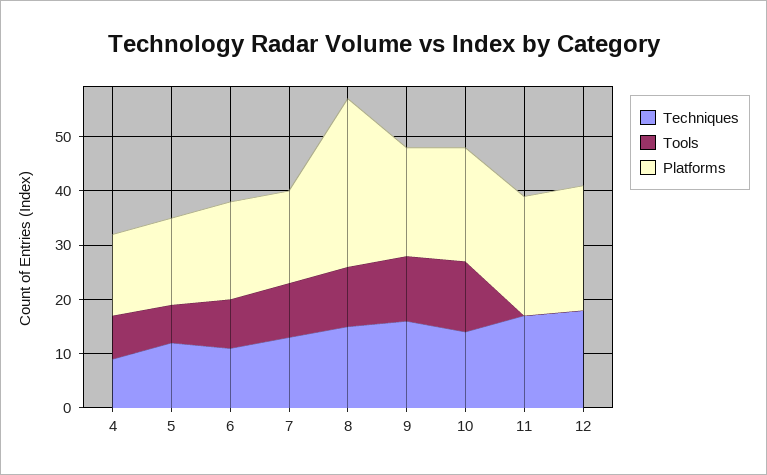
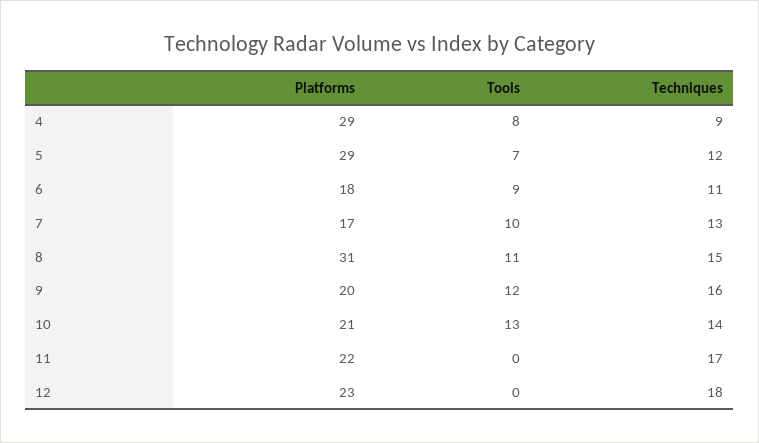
  {
    "Techniques": {
      "4": 9,
      "5": 12,
      "6": 11,
      "7": 13,
      "8": 15,
      "9": 16,
      "10": 14,
      "11": 17,
      "12": 18
    },
    "Tools": {
      "4": 8,
      "5": 7,
      "6": 9,
      "7": 10,
      "8": 11,
      "9": 12,
      "10": 13,
      "11": 0,
      "12": 0
    },
    "Platforms": {
-     "4": 15,
+     "4": 29,
-     "5": 15,
+     "5": 29,
      "6": 18,
      "7": 17,
      "8": 31,
      "9": 20,
      "10": 21,
      "11": 22,
      "12": 23
    }
  }

